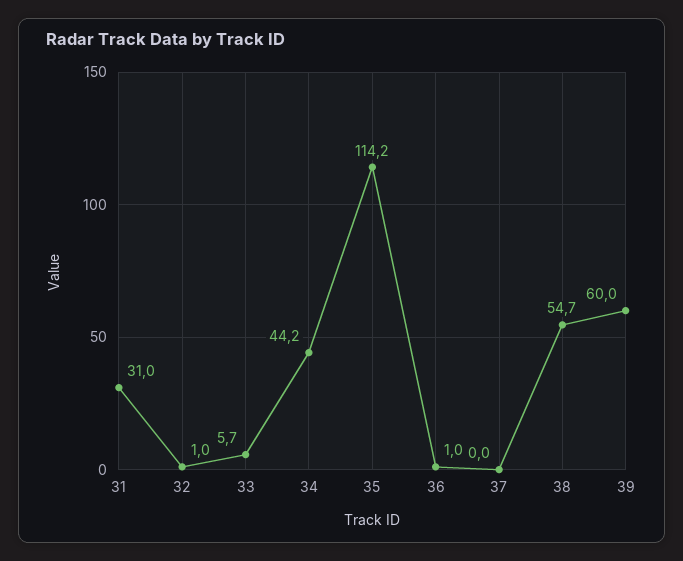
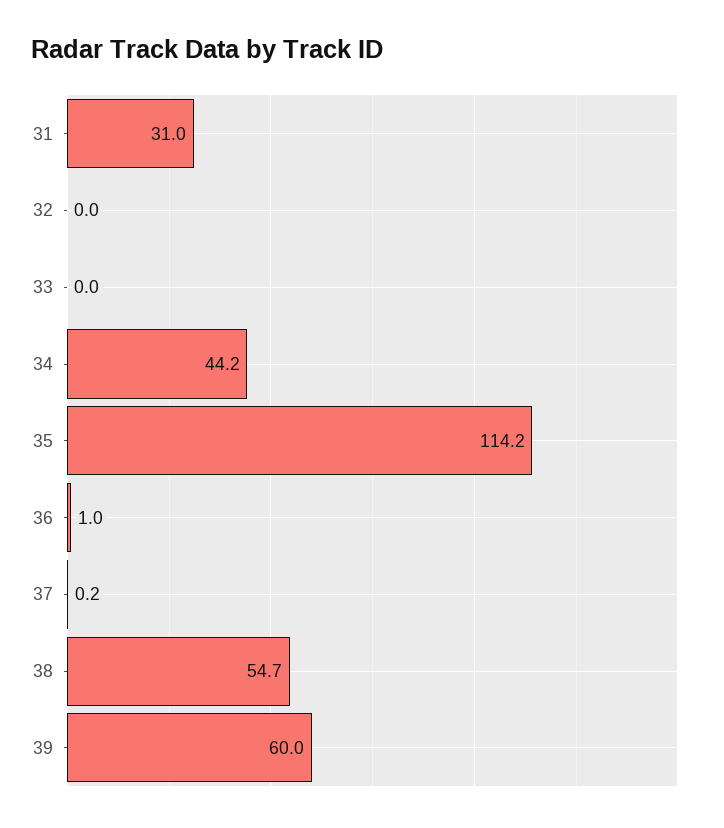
  {
    "31": 31,
-   "32": 1,
+   "32": 0,
-   "33": 5.7,
+   "33": 0,
    "34": 44.2,
    "35": 114.2,
    "36": 1,
-   "37": 0,
+   "37": 0.2,
    "38": 54.7,
    "39": 60
  }

